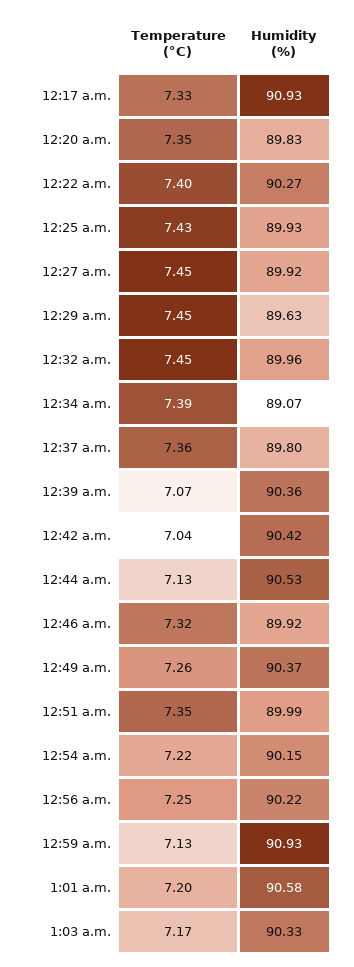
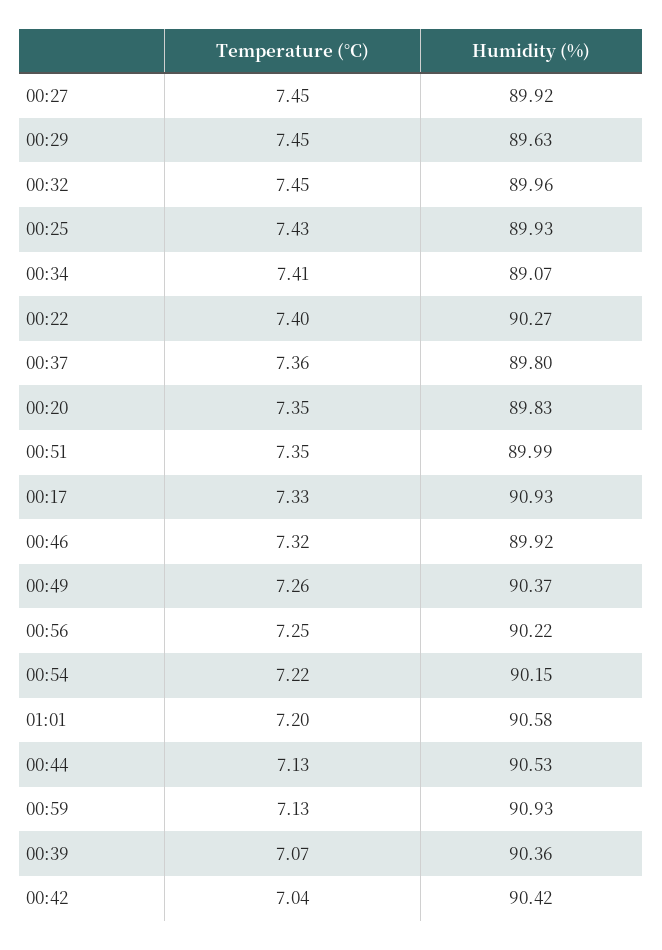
  {
    "Temperature (°C)": {
      "12:17 a.m.": 7.33,
      "12:20 a.m.": 7.35,
      "12:22 a.m.": 7.4,
      "12:25 a.m.": 7.43,
      "12:27 a.m.": 7.45,
      "12:29 a.m.": 7.45,
      "12:32 a.m.": 7.45,
-     "12:34 a.m.": 7.39,
+     "12:34 a.m.": 7.41,
      "12:37 a.m.": 7.36,
      "12:39 a.m.": 7.07,
      "12:42 a.m.": 7.04,
      "12:44 a.m.": 7.13,
      "12:46 a.m.": 7.32,
      "12:49 a.m.": 7.26,
      "12:51 a.m.": 7.35,
      "12:54 a.m.": 7.22,
      "12:56 a.m.": 7.25,
      "12:59 a.m.": 7.13,
-     "1:01 a.m.": 7.2,
+     "1:01 a.m.": 7.2
-     "1:03 a.m.": 7.17
    },
    "Humidity (%)": {
      "12:17 a.m.": 90.93,
      "12:20 a.m.": 89.83,
      "12:22 a.m.": 90.27,
      "12:25 a.m.": 89.93,
      "12:27 a.m.": 89.92,
      "12:29 a.m.": 89.63,
      "12:32 a.m.": 89.96,
      "12:34 a.m.": 89.07,
      "12:37 a.m.": 89.8,
      "12:39 a.m.": 90.36,
      "12:42 a.m.": 90.42,
      "12:44 a.m.": 90.53,
      "12:46 a.m.": 89.92,
      "12:49 a.m.": 90.37,
      "12:51 a.m.": 89.99,
      "12:54 a.m.": 90.15,
      "12:56 a.m.": 90.22,
      "12:59 a.m.": 90.93,
-     "1:01 a.m.": 90.58,
+     "1:01 a.m.": 90.58
-     "1:03 a.m.": 90.33
    }
  }

